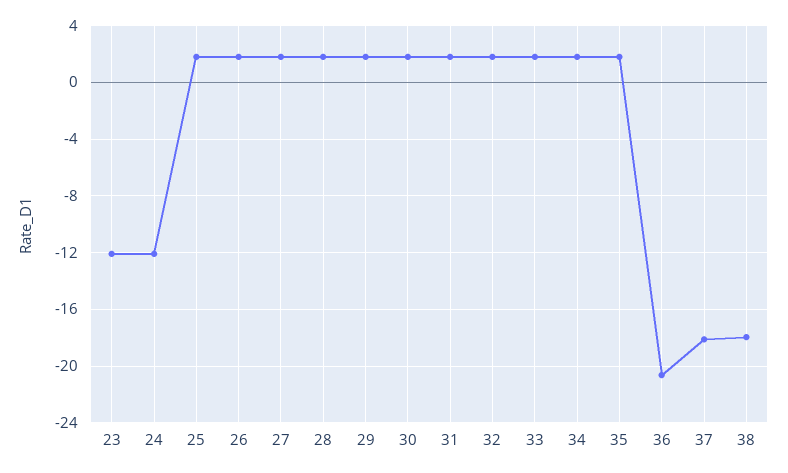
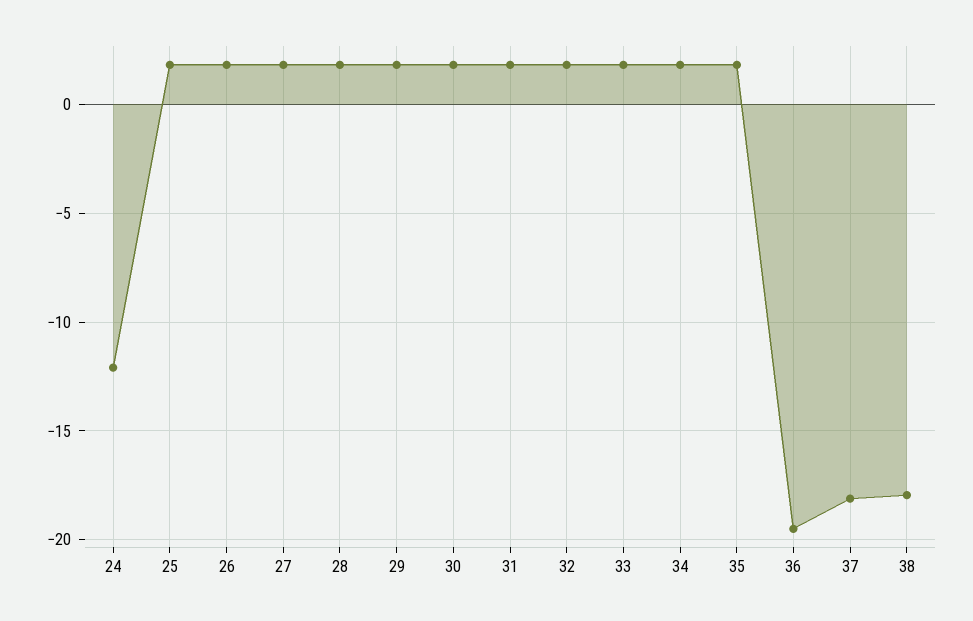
  {
-   "23": -12,
    "24": -12,
    "25": 2,
    "26": 2,
    "27": 2,
    "28": 2,
    "29": 2,
    "30": 2,
    "31": 2,
    "32": 2,
    "33": 2,
    "34": 2,
    "35": 2,
-   "36": -20.5,
+   "36": -19.5,
    "37": -18,
    "38": -18
  }

